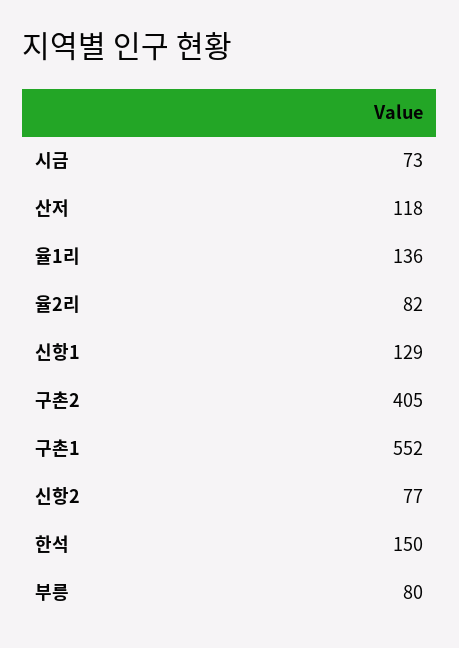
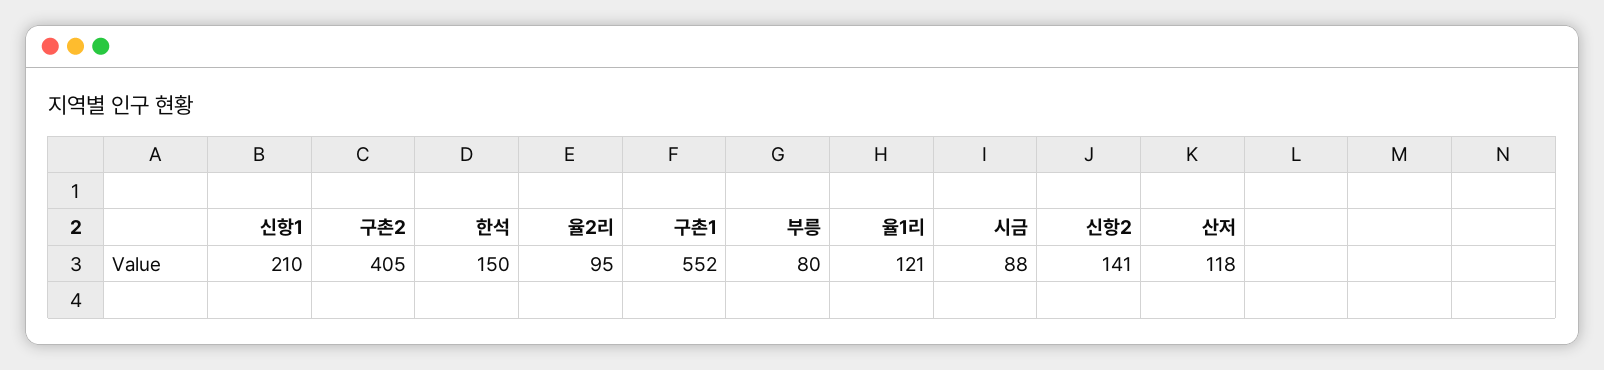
  {
-   "시금": 73,
+   "시금": 88,
    "산저": 118,
-   "율1리": 136,
+   "율1리": 121,
-   "율2리": 82,
+   "율2리": 95,
-   "신항1": 129,
+   "신항1": 210,
    "구촌2": 405,
    "구촌1": 552,
-   "신항2": 77,
+   "신항2": 141,
    "한석": 150,
    "부릉": 80
  }

